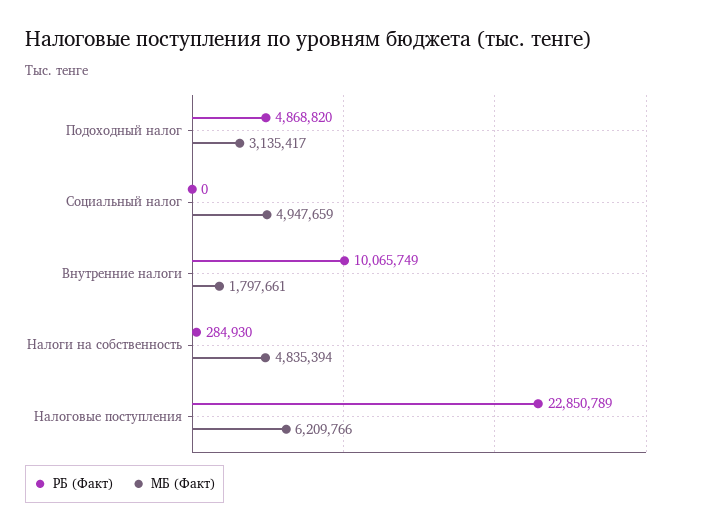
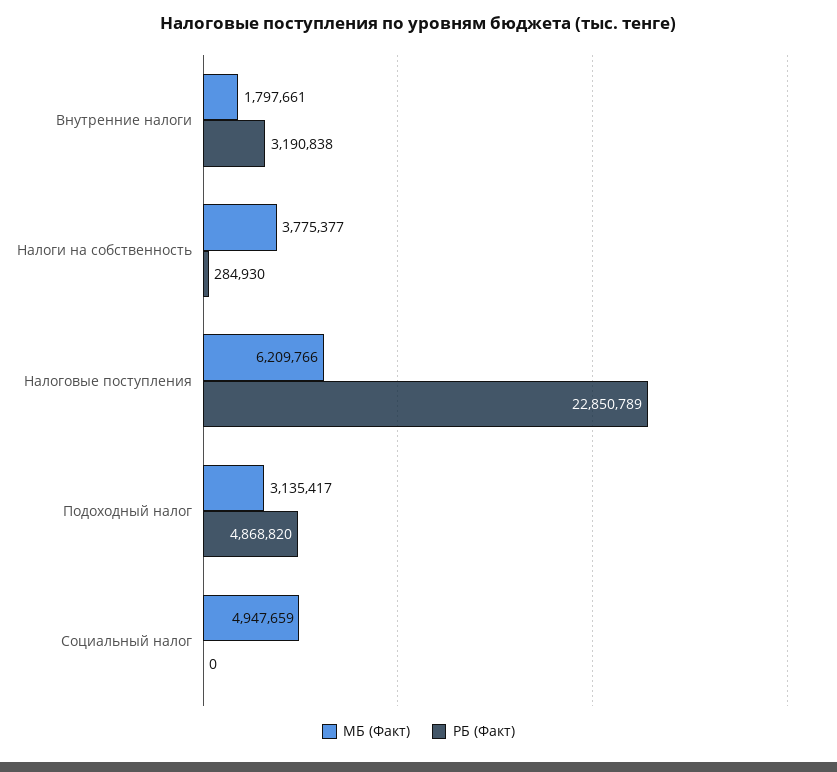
  {
    "РБ (Факт)": {
      "Подоходный налог": 4868820,
      "Социальный налог": 0,
-     "Внутренние налоги": 10065749,
+     "Внутренние налоги": 3190838,
      "Налоги на собственность": 284930,
      "Налоговые поступления": 22850789
    },
    "МБ (Факт)": {
      "Подоходный налог": 3135417,
      "Социальный налог": 4947659,
      "Внутренние налоги": 1797661,
-     "Налоги на собственность": 4835394,
+     "Налоги на собственность": 3775377,
      "Налоговые поступления": 6209766
    }
  }

